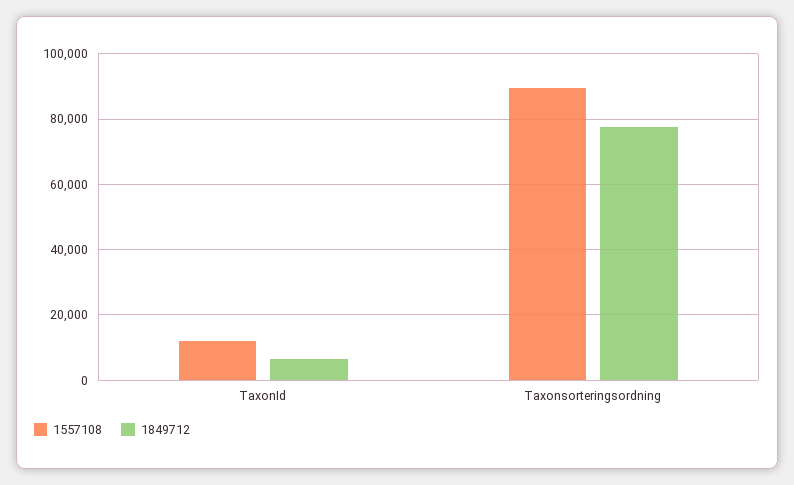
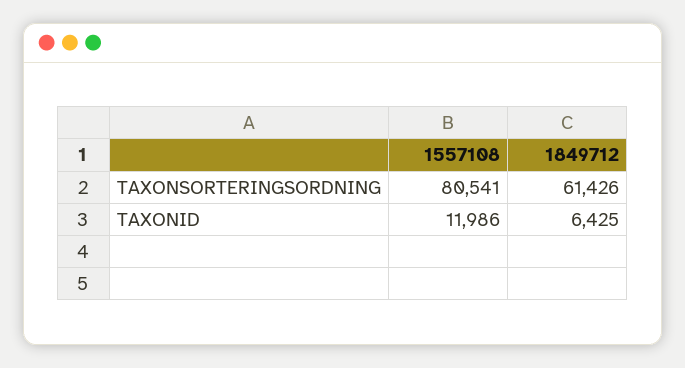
  {
    "1557108": {
      "TaxonId": 11986,
-     "Taxonsorteringsordning": 90000
+     "Taxonsorteringsordning": 80541
    },
    "1849712": {
      "TaxonId": 6425,
-     "Taxonsorteringsordning": 78000
+     "Taxonsorteringsordning": 61426
    }
  }

